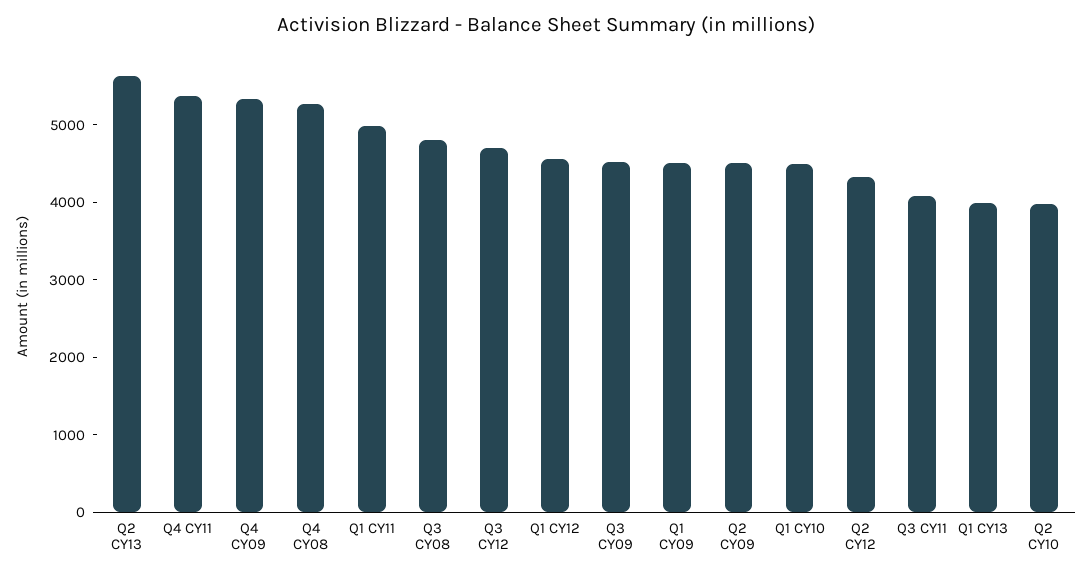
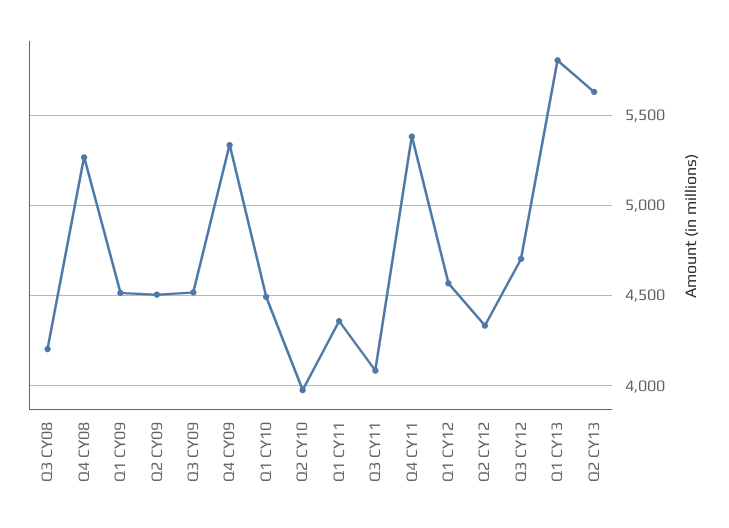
  {
    "Q2 CY13": 5650,
    "Q4 CY11": 5400,
    "Q4 CY09": 5350,
    "Q4 CY08": 5250,
-   "Q1 CY11": 5000,
+   "Q1 CY11": 4350,
-   "Q3 CY08": 4800,
+   "Q3 CY08": 4200,
    "Q3 CY12": 4700,
    "Q1 CY12": 4550,
    "Q3 CY09": 4500,
    "Q1 CY09": 4500,
    "Q2 CY09": 4500,
    "Q1 CY10": 4500,
    "Q2 CY12": 4350,
    "Q3 CY11": 4100,
-   "Q1 CY13": 4000,
+   "Q1 CY13": 5800,
    "Q2 CY10": 3950
  }

